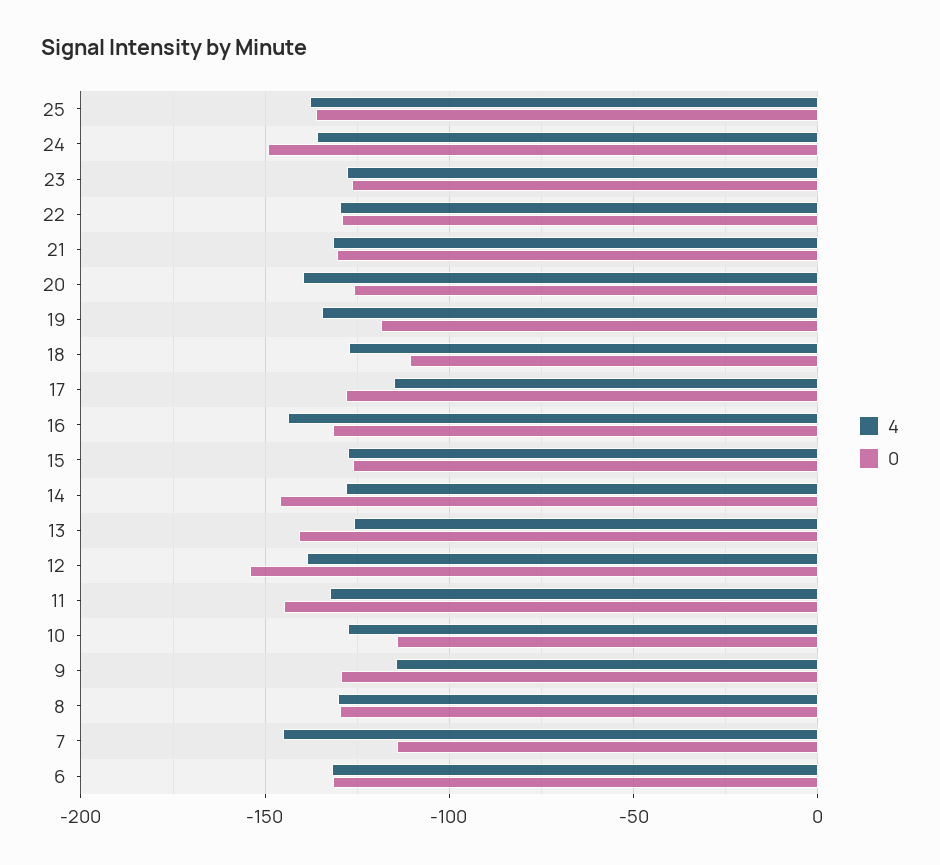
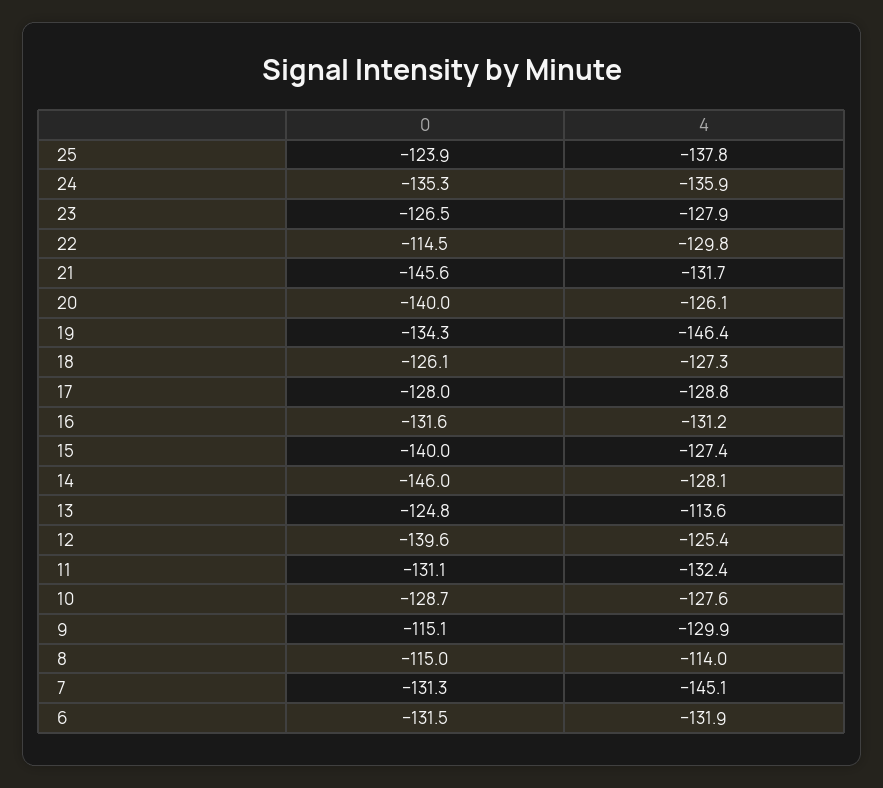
  {
    "4": {
      "25": -137.8,
      "24": -135.9,
      "23": -127.9,
      "22": -129.8,
      "21": -131.7,
-     "20": -140,
+     "20": -126.1,
-     "19": -135,
+     "19": -146.4,
      "18": -127.3,
-     "17": -115,
+     "17": -128.8,
-     "16": -145,
+     "16": -131.2,
      "15": -127.4,
      "14": -128.1,
-     "13": -125,
+     "13": -113.6,
-     "12": -140,
+     "12": -125.4,
      "11": -132.4,
      "10": -127.6,
-     "9": -115,
+     "9": -129.9,
-     "8": -130,
+     "8": -114,
      "7": -145.1,
      "6": -131.9
    },
    "0": {
-     "25": -135,
+     "25": -123.9,
-     "24": -150,
+     "24": -135.3,
      "23": -126.5,
-     "22": -130,
+     "22": -114.5,
-     "21": -130,
+     "21": -145.6,
-     "20": -125,
+     "20": -140,
-     "19": -120,
+     "19": -134.3,
-     "18": -110,
+     "18": -126.1,
      "17": -128,
      "16": -131.6,
-     "15": -125,
+     "15": -140,
      "14": -146,
-     "13": -140,
+     "13": -124.8,
-     "12": -155,
+     "12": -139.6,
-     "11": -145,
+     "11": -131.1,
-     "10": -115,
+     "10": -128.7,
-     "9": -130,
+     "9": -115.1,
-     "8": -130,
+     "8": -115,
-     "7": -115,
+     "7": -131.3,
      "6": -131.5
    }
  }

